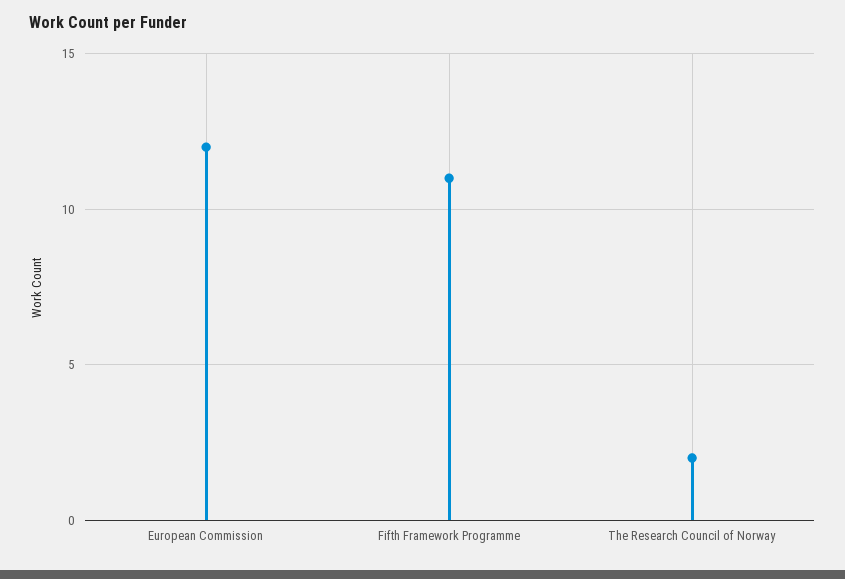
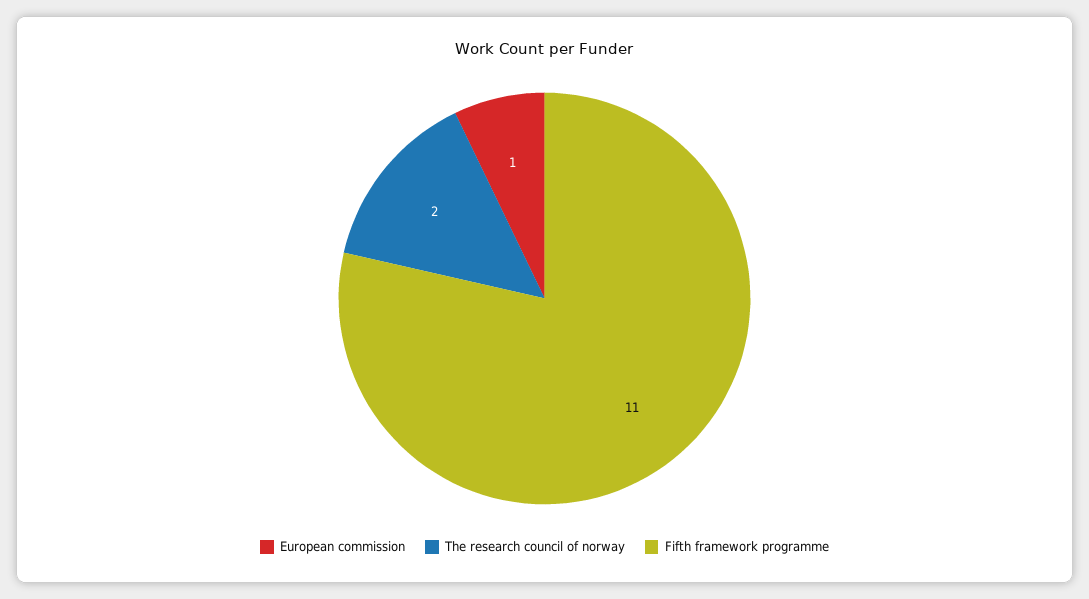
  {
-   "European Commission": 12,
+   "European Commission": 1,
    "Fifth Framework Programme": 11,
    "The Research Council of Norway": 2
  }

